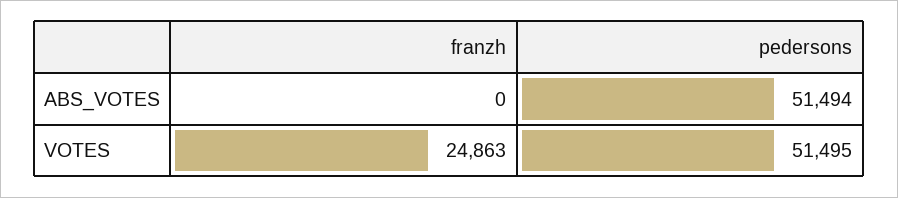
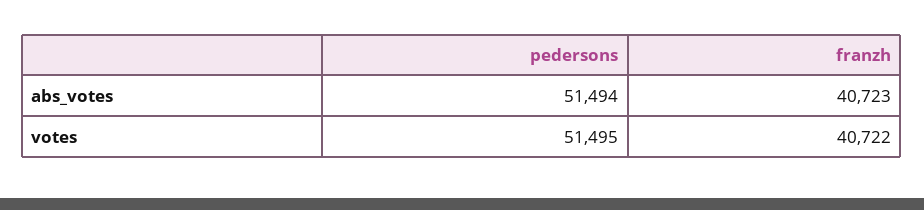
  {
    "franzh": {
-     "ABS_VOTES": 0,
+     "ABS_VOTES": 40723,
-     "VOTES": 24863
+     "VOTES": 40722
    },
    "pedersons": {
      "ABS_VOTES": 51494,
      "VOTES": 51495
    }
  }

